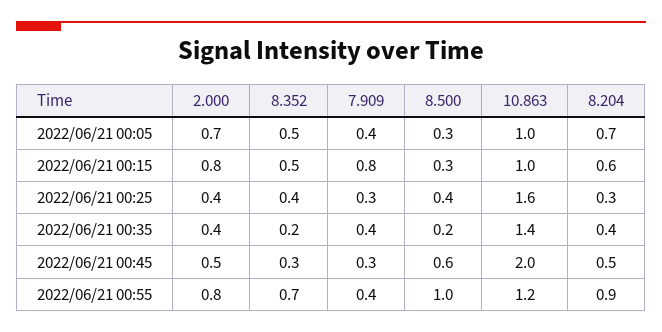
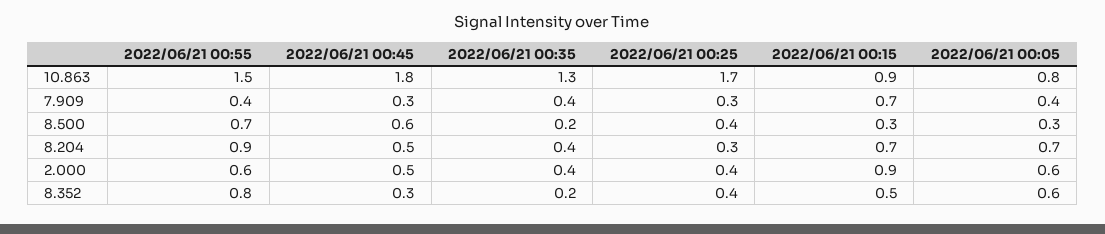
  {
    "2.000": {
-     "2022/06/21 00:05": 0.7,
+     "2022/06/21 00:05": 0.6,
-     "2022/06/21 00:15": 0.8,
+     "2022/06/21 00:15": 0.9,
      "2022/06/21 00:25": 0.4,
      "2022/06/21 00:35": 0.4,
      "2022/06/21 00:45": 0.5,
-     "2022/06/21 00:55": 0.8
+     "2022/06/21 00:55": 0.6
    },
    "8.352": {
-     "2022/06/21 00:05": 0.5,
+     "2022/06/21 00:05": 0.6,
      "2022/06/21 00:15": 0.5,
      "2022/06/21 00:25": 0.4,
      "2022/06/21 00:35": 0.2,
      "2022/06/21 00:45": 0.3,
-     "2022/06/21 00:55": 0.7
+     "2022/06/21 00:55": 0.8
    },
    "7.909": {
      "2022/06/21 00:05": 0.4,
-     "2022/06/21 00:15": 0.8,
+     "2022/06/21 00:15": 0.7,
      "2022/06/21 00:25": 0.3,
      "2022/06/21 00:35": 0.4,
      "2022/06/21 00:45": 0.3,
      "2022/06/21 00:55": 0.4
    },
    "8.500": {
      "2022/06/21 00:05": 0.3,
      "2022/06/21 00:15": 0.3,
      "2022/06/21 00:25": 0.4,
      "2022/06/21 00:35": 0.2,
      "2022/06/21 00:45": 0.6,
-     "2022/06/21 00:55": 1
+     "2022/06/21 00:55": 0.7
    },
    "10.863": {
-     "2022/06/21 00:05": 1,
+     "2022/06/21 00:05": 0.8,
-     "2022/06/21 00:15": 1,
+     "2022/06/21 00:15": 0.9,
-     "2022/06/21 00:25": 1.6,
+     "2022/06/21 00:25": 1.7,
-     "2022/06/21 00:35": 1.4,
+     "2022/06/21 00:35": 1.3,
-     "2022/06/21 00:45": 2,
+     "2022/06/21 00:45": 1.8,
-     "2022/06/21 00:55": 1.2
+     "2022/06/21 00:55": 1.5
    },
    "8.204": {
      "2022/06/21 00:05": 0.7,
-     "2022/06/21 00:15": 0.6,
+     "2022/06/21 00:15": 0.7,
      "2022/06/21 00:25": 0.3,
      "2022/06/21 00:35": 0.4,
      "2022/06/21 00:45": 0.5,
      "2022/06/21 00:55": 0.9
    }
  }

